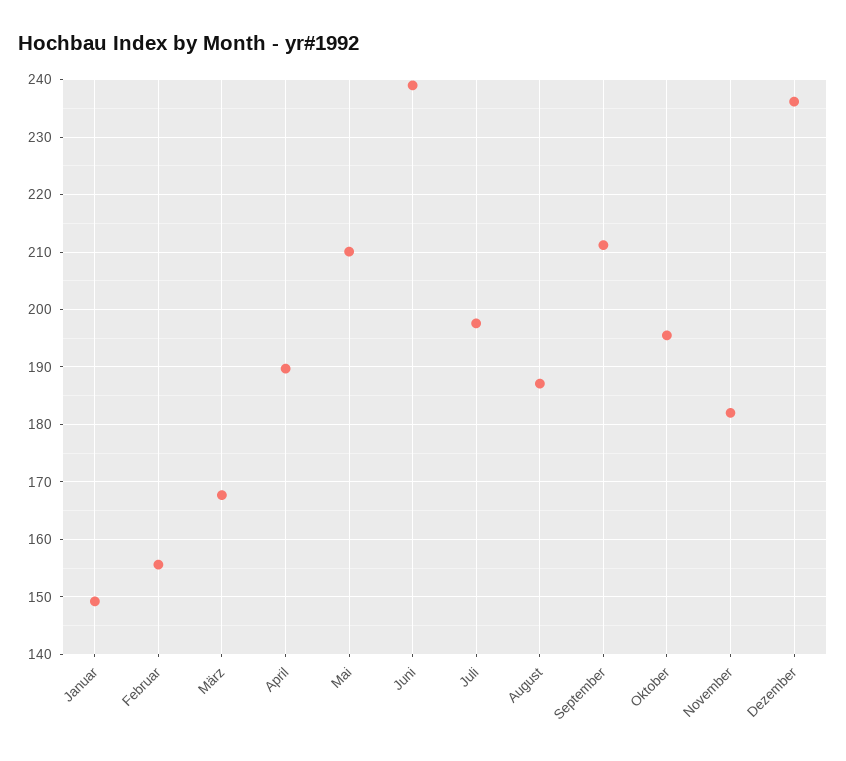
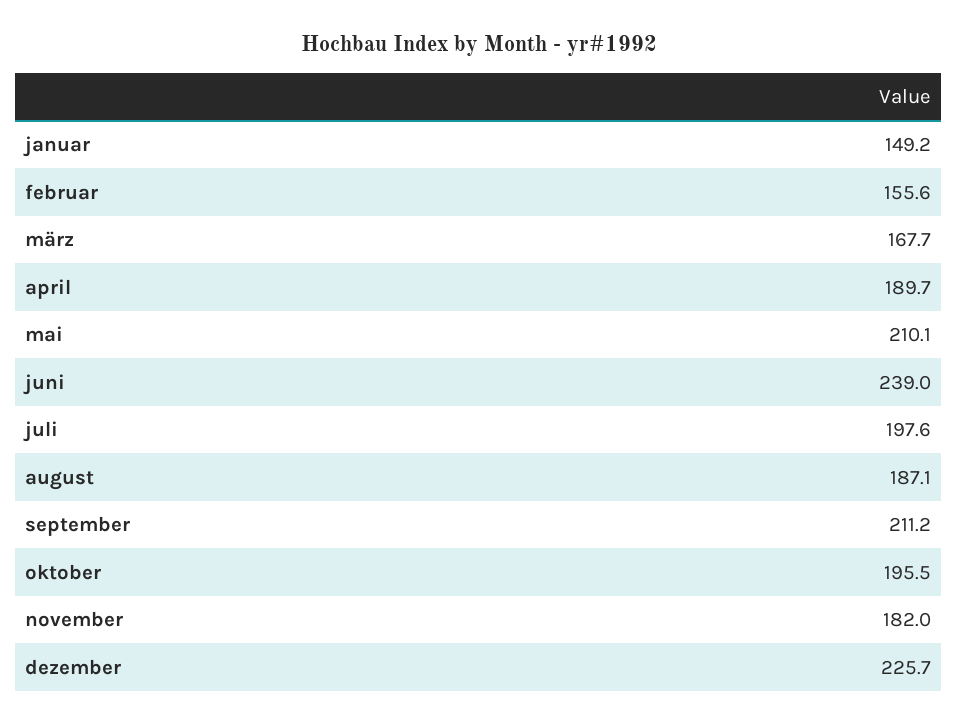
  {
    "Januar": 149.2,
    "Februar": 155.6,
    "März": 167.7,
    "April": 189.7,
    "Mai": 210.1,
    "Juni": 239,
    "Juli": 197.6,
    "August": 187.1,
    "September": 211.2,
    "Oktober": 195.5,
    "November": 182,
-   "Dezember": 236
+   "Dezember": 225.7
  }

